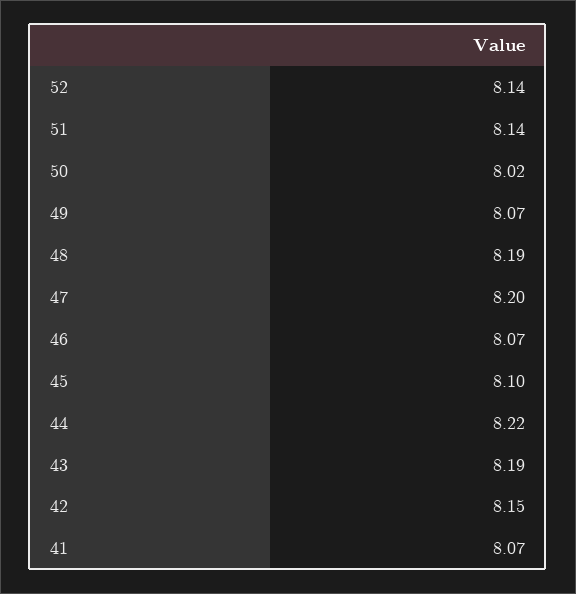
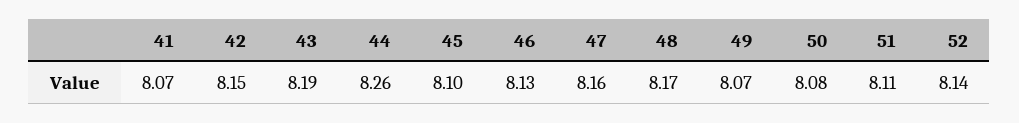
  {
    "52": 8.14,
-   "51": 8.14,
+   "51": 8.11,
-   "50": 8.02,
+   "50": 8.08,
    "49": 8.07,
-   "48": 8.19,
+   "48": 8.17,
-   "47": 8.2,
+   "47": 8.16,
-   "46": 8.07,
+   "46": 8.13,
    "45": 8.1,
-   "44": 8.22,
+   "44": 8.26,
    "43": 8.19,
    "42": 8.15,
    "41": 8.07
  }

